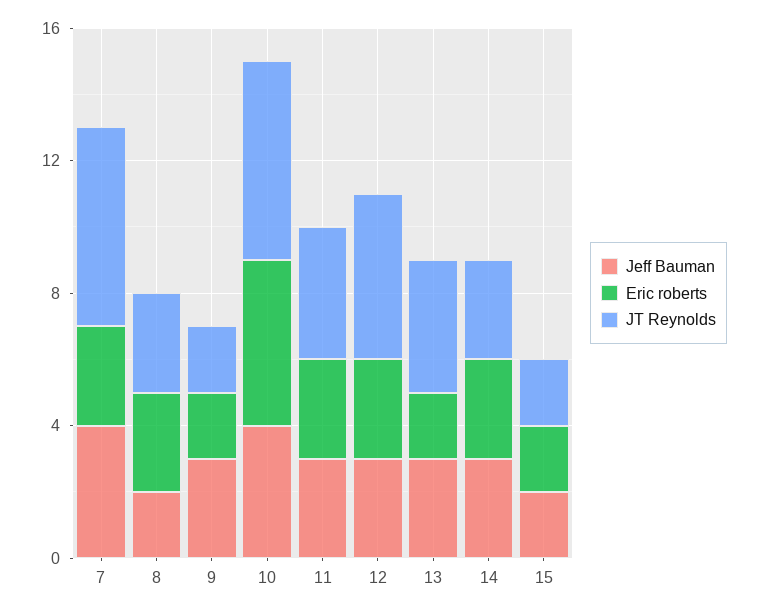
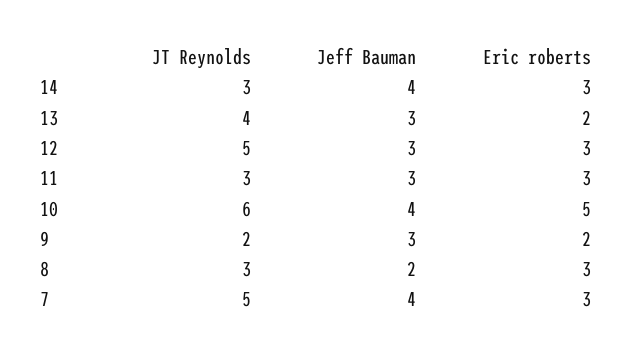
  {
    "Jeff Bauman": {
      "7": 4,
      "8": 2,
      "9": 3,
      "10": 4,
      "11": 3,
      "12": 3,
      "13": 3,
-     "14": 3,
+     "14": 4
-     "15": 2
    },
    "Eric roberts": {
      "7": 3,
      "8": 3,
      "9": 2,
      "10": 5,
      "11": 3,
      "12": 3,
      "13": 2,
-     "14": 3,
+     "14": 3
-     "15": 2
    },
    "JT Reynolds": {
-     "7": 6,
+     "7": 5,
      "8": 3,
      "9": 2,
      "10": 6,
-     "11": 4,
+     "11": 3,
      "12": 5,
      "13": 4,
-     "14": 3,
+     "14": 3
-     "15": 2
    }
  }

